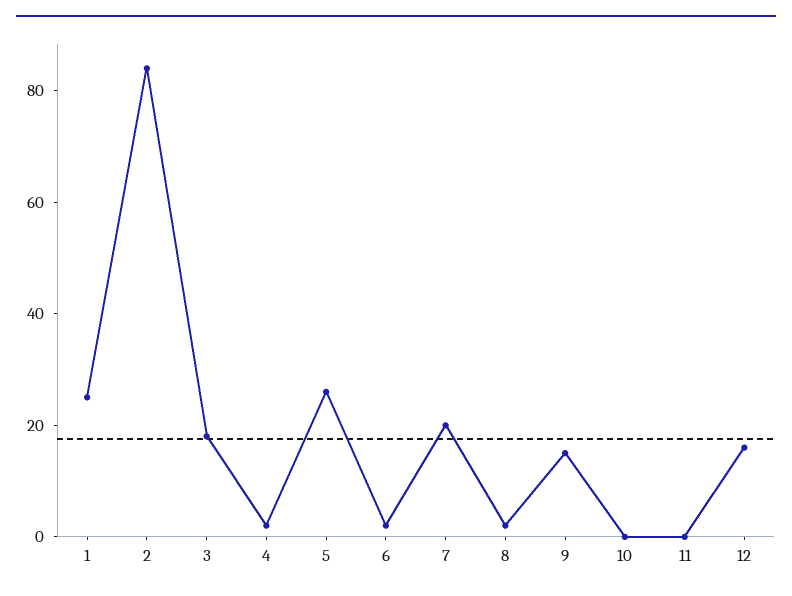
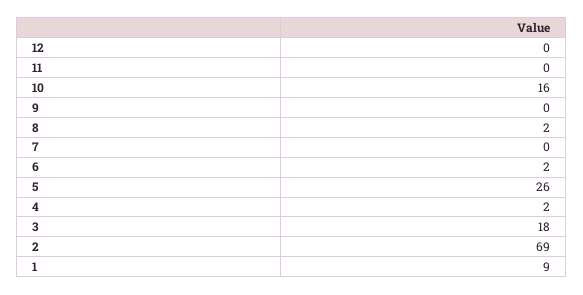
  {
-   "1": 25,
+   "1": 9,
-   "2": 85,
+   "2": 69,
    "3": 18,
    "4": 2,
    "5": 26,
    "6": 2,
-   "7": 20,
+   "7": 0,
    "8": 2,
-   "9": 15,
+   "9": 0,
-   "10": 0,
+   "10": 16,
    "11": 0,
-   "12": 15
+   "12": 0
  }

